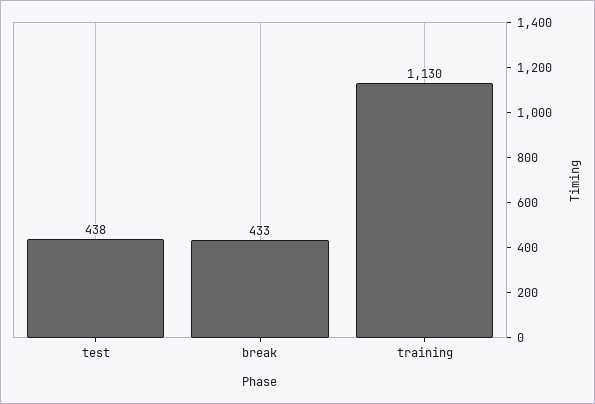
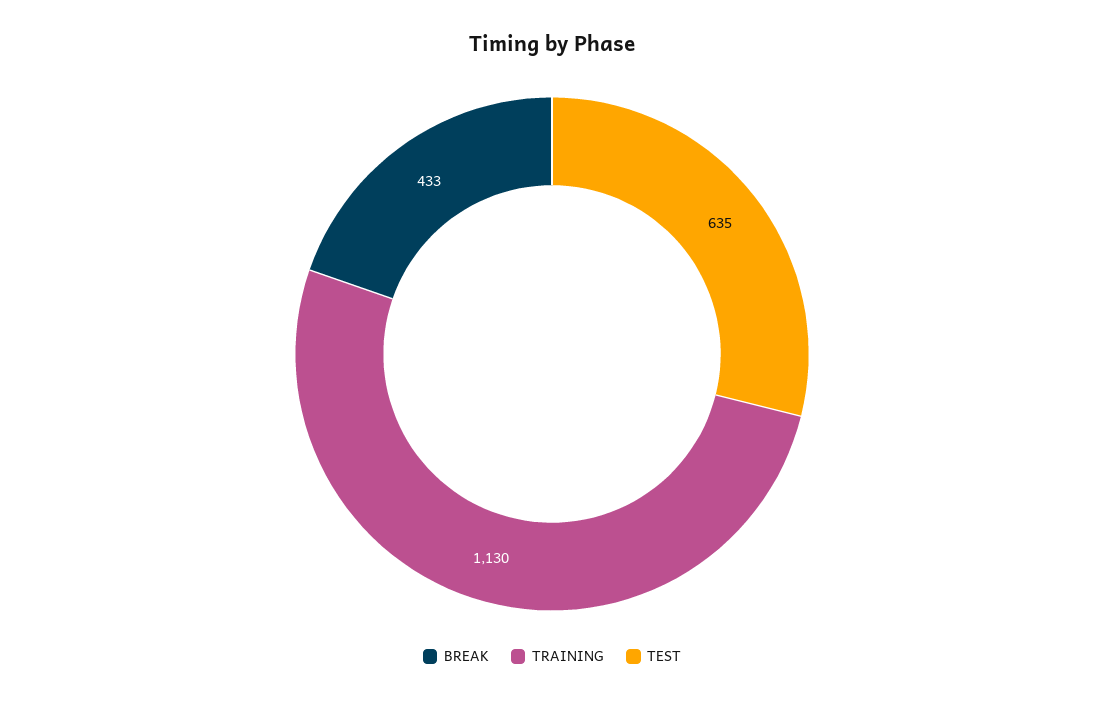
  {
-   "test": 438,
+   "test": 635,
    "break": 433,
    "training": 1130
  }

